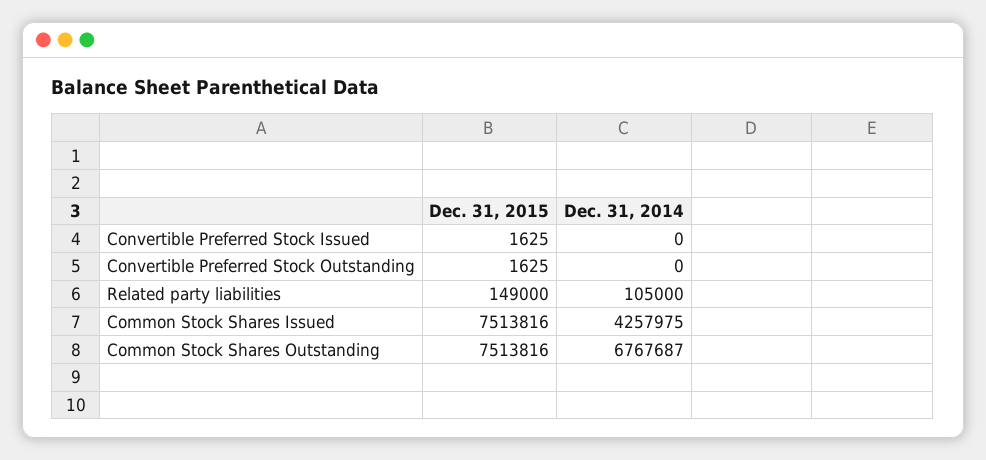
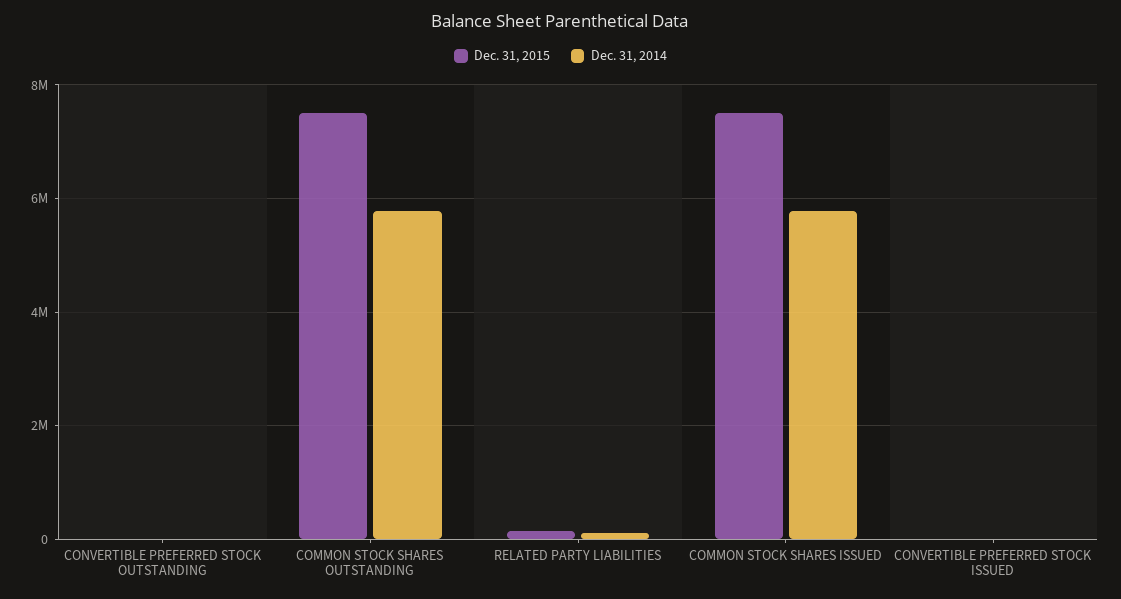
  {
    "Dec. 31, 2015": {
      "Convertible Preferred Stock Issued": 1625,
      "Convertible Preferred Stock Outstanding": 1625,
      "Related party liabilities": 149000,
      "Common Stock Shares Issued": 7513816,
      "Common Stock Shares Outstanding": 7513816
    },
    "Dec. 31, 2014": {
      "Convertible Preferred Stock Issued": 0,
      "Convertible Preferred Stock Outstanding": 0,
      "Related party liabilities": 105000,
-     "Common Stock Shares Issued": 4257975,
+     "Common Stock Shares Issued": 5800000,
-     "Common Stock Shares Outstanding": 6767687
+     "Common Stock Shares Outstanding": 5800000
    }
  }

